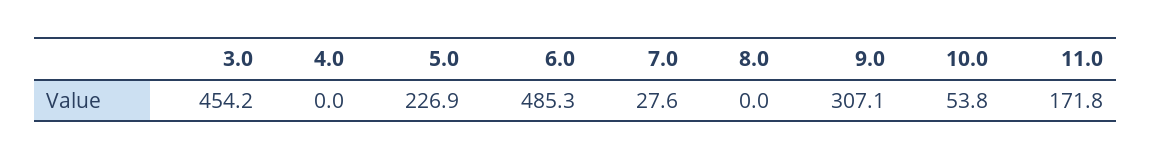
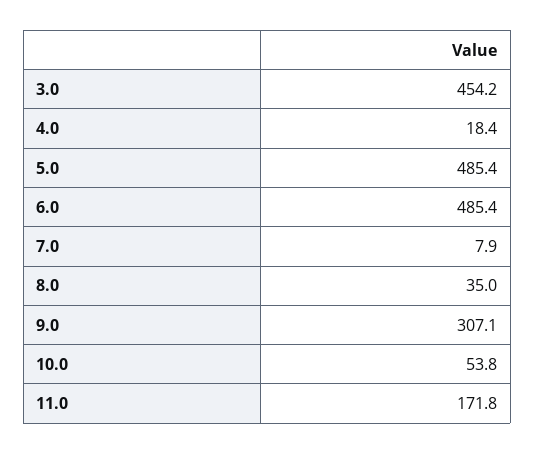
  {
    "3.0": 454.2,
-   "4.0": 0,
+   "4.0": 18.4,
-   "5.0": 226.9,
+   "5.0": 485.4,
-   "6.0": 485.3,
+   "6.0": 485.4,
-   "7.0": 27.6,
+   "7.0": 7.9,
-   "8.0": 0,
+   "8.0": 35,
    "9.0": 307.1,
    "10.0": 53.8,
    "11.0": 171.8
  }

